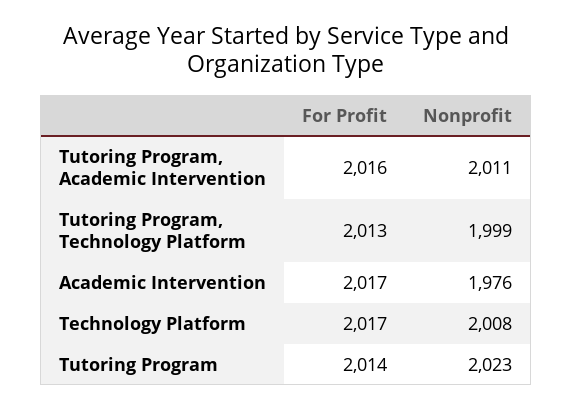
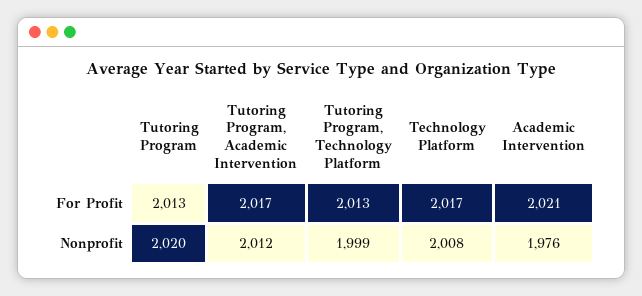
  {
    "For Profit": {
-     "Tutoring Program, Academic Intervention": 2016,
+     "Tutoring Program, Academic Intervention": 2017,
      "Tutoring Program, Technology Platform": 2013,
-     "Academic Intervention": 2017,
+     "Academic Intervention": 2021,
      "Technology Platform": 2017,
-     "Tutoring Program": 2014
+     "Tutoring Program": 2013
    },
    "Nonprofit": {
-     "Tutoring Program, Academic Intervention": 2011,
+     "Tutoring Program, Academic Intervention": 2012,
      "Tutoring Program, Technology Platform": 1999,
      "Academic Intervention": 1976,
      "Technology Platform": 2008,
-     "Tutoring Program": 2023
+     "Tutoring Program": 2020
    }
  }

